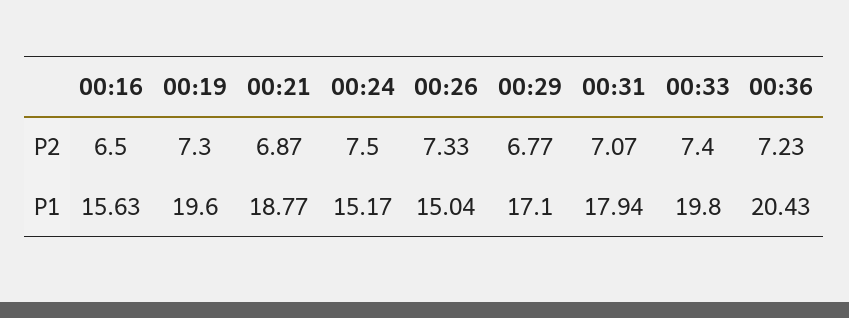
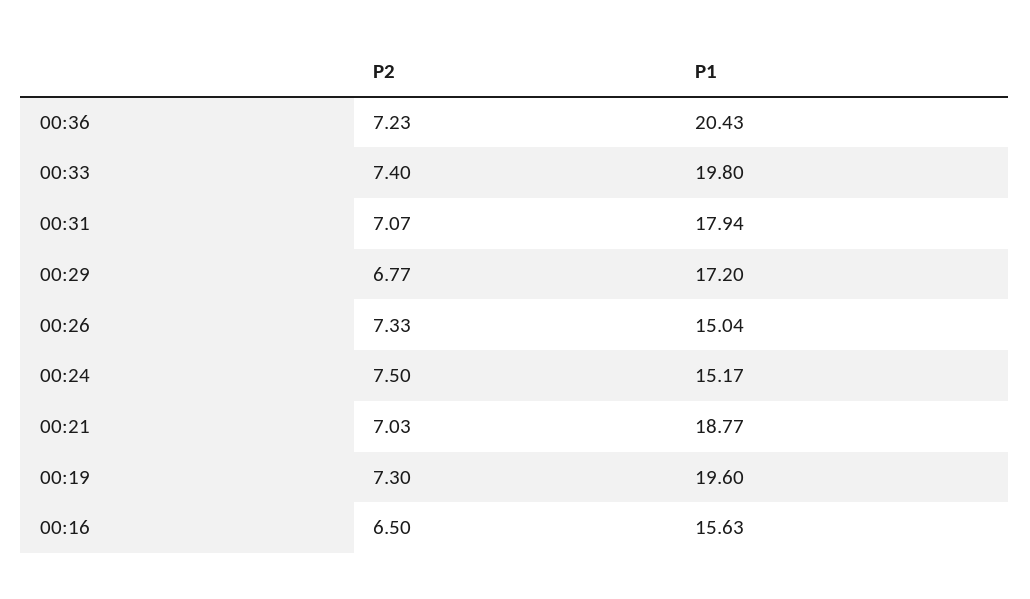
  {
    "00:16": {
      "P2": 6.5,
      "P1": 15.63
    },
    "00:19": {
      "P2": 7.3,
      "P1": 19.6
    },
    "00:21": {
-     "P2": 6.87,
+     "P2": 7.03,
      "P1": 18.77
    },
    "00:24": {
      "P2": 7.5,
      "P1": 15.17
    },
    "00:26": {
      "P2": 7.33,
      "P1": 15.04
    },
    "00:29": {
      "P2": 6.77,
-     "P1": 17.1
+     "P1": 17.2
    },
    "00:31": {
      "P2": 7.07,
      "P1": 17.94
    },
    "00:33": {
      "P2": 7.4,
      "P1": 19.8
    },
    "00:36": {
      "P2": 7.23,
      "P1": 20.43
    }
  }

